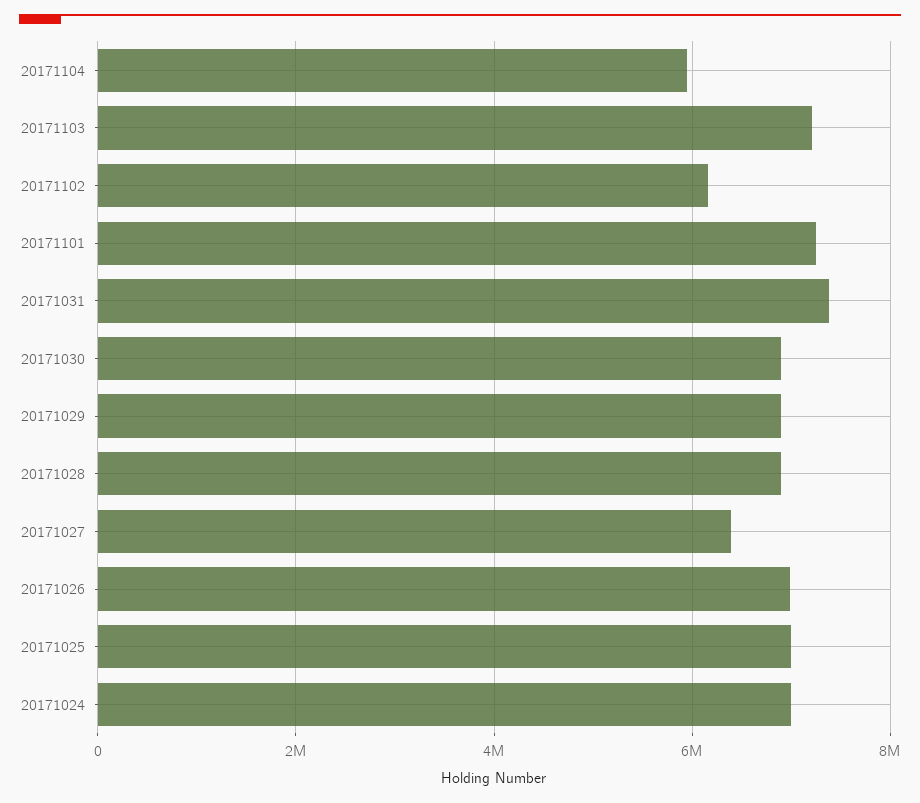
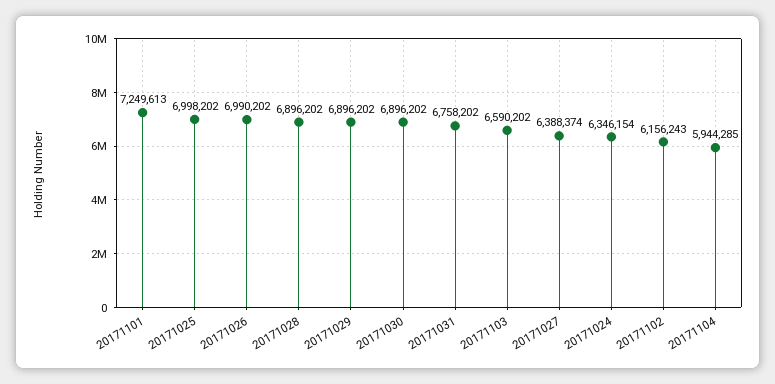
  {
    "20171104": 5944285,
-   "20171103": 7200000,
+   "20171103": 6590202,
    "20171102": 6156243,
    "20171101": 7249613,
-   "20171031": 7400000,
+   "20171031": 6758202,
    "20171030": 6896202,
    "20171029": 6896202,
    "20171028": 6896202,
    "20171027": 6388374,
    "20171026": 6990202,
    "20171025": 6998202,
-   "20171024": 7000000
+   "20171024": 6346154
  }

